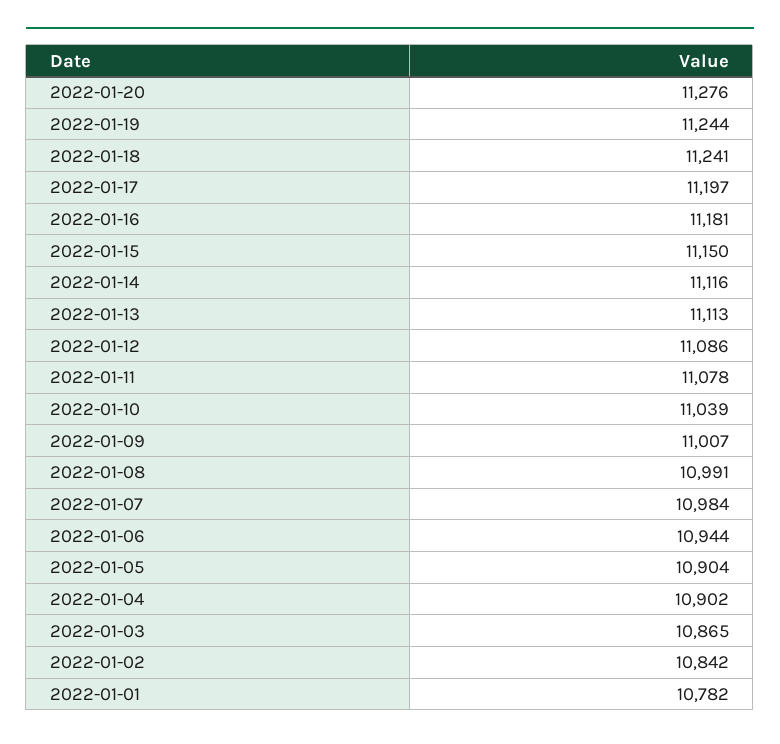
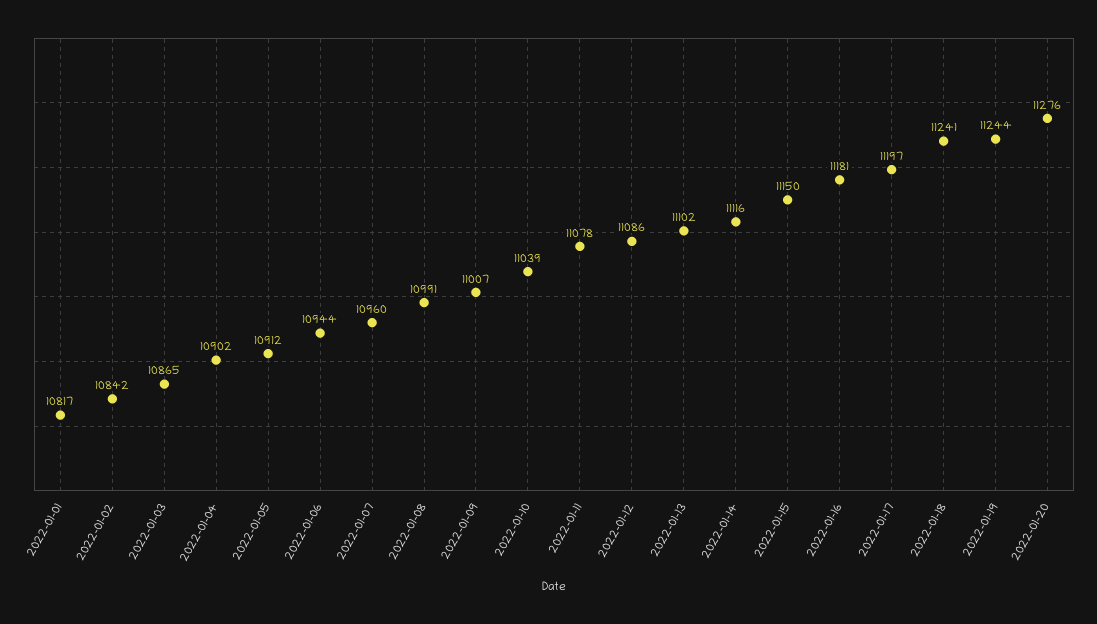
  {
    "2022-01-20": 11276,
    "2022-01-19": 11244,
    "2022-01-18": 11241,
    "2022-01-17": 11197,
    "2022-01-16": 11181,
    "2022-01-15": 11150,
    "2022-01-14": 11116,
-   "2022-01-13": 11113,
+   "2022-01-13": 11102,
    "2022-01-12": 11086,
    "2022-01-11": 11078,
    "2022-01-10": 11039,
    "2022-01-09": 11007,
    "2022-01-08": 10991,
-   "2022-01-07": 10984,
+   "2022-01-07": 10960,
    "2022-01-06": 10944,
-   "2022-01-05": 10904,
+   "2022-01-05": 10912,
    "2022-01-04": 10902,
    "2022-01-03": 10865,
    "2022-01-02": 10842,
-   "2022-01-01": 10782
+   "2022-01-01": 10817
  }

